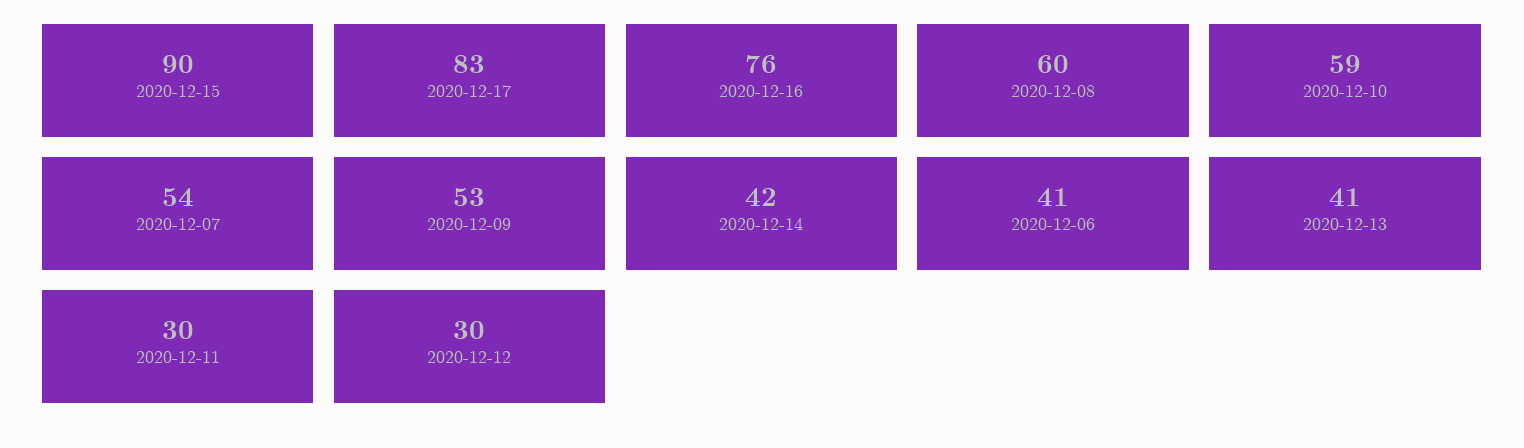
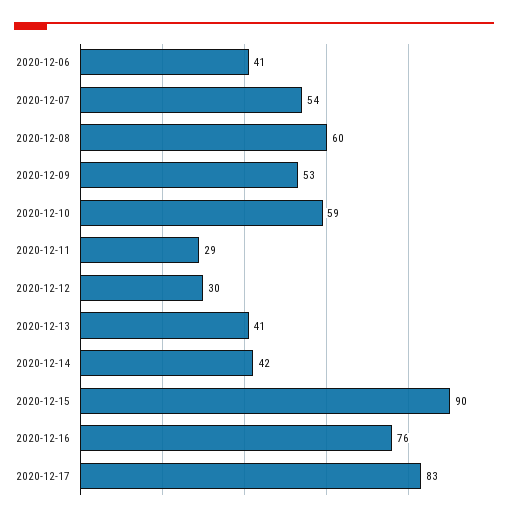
  {
    "2020-12-15": 90,
    "2020-12-17": 83,
    "2020-12-16": 76,
    "2020-12-08": 60,
    "2020-12-10": 59,
    "2020-12-07": 54,
    "2020-12-09": 53,
    "2020-12-14": 42,
    "2020-12-06": 41,
    "2020-12-13": 41,
-   "2020-12-11": 30,
+   "2020-12-11": 29,
    "2020-12-12": 30
  }

